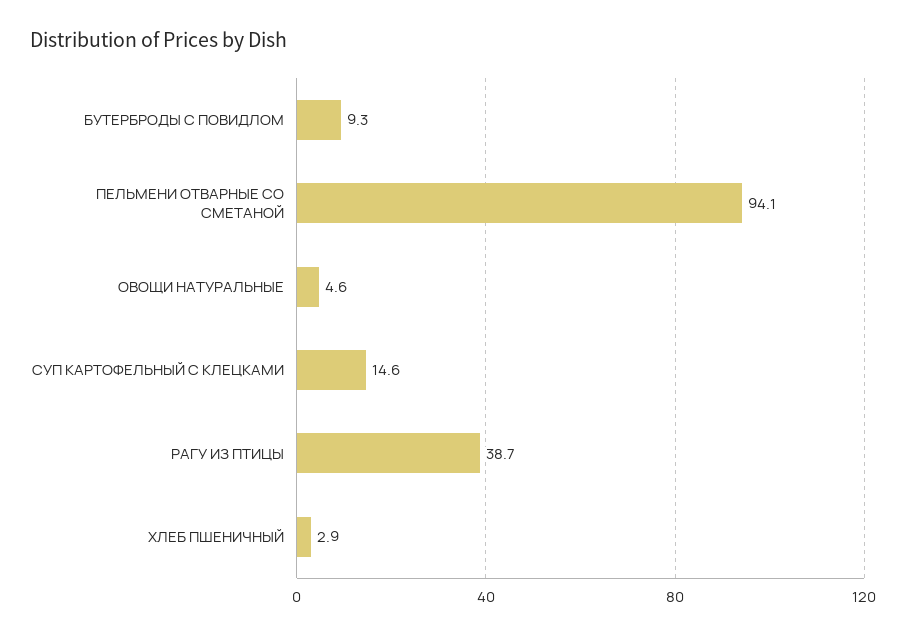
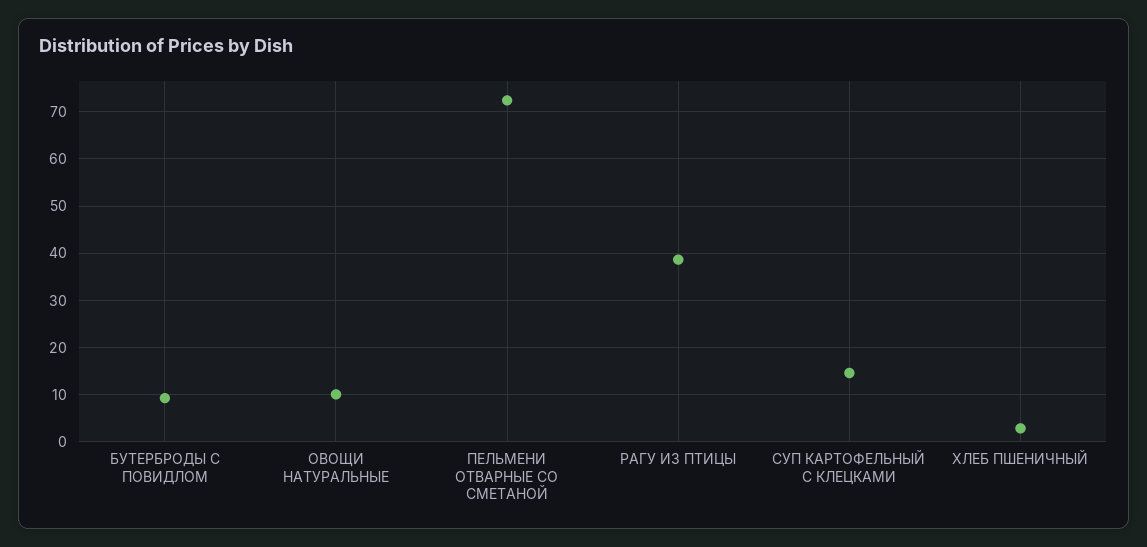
  {
    "БУТЕРБРОДЫ С ПОВИДЛОМ": 9.3,
-   "ПЕЛЬМЕНИ ОТВАРНЫЕ СО СМЕТАНОЙ": 94.1,
+   "ПЕЛЬМЕНИ ОТВАРНЫЕ СО СМЕТАНОЙ": 72,
-   "ОВОЩИ НАТУРАЛЬНЫЕ": 4.6,
+   "ОВОЩИ НАТУРАЛЬНЫЕ": 10,
    "СУП КАРТОФЕЛЬНЫЙ С КЛЕЦКАМИ": 14.6,
    "РАГУ ИЗ ПТИЦЫ": 38.7,
    "ХЛЕБ ПШЕНИЧНЫЙ": 2.9
  }

